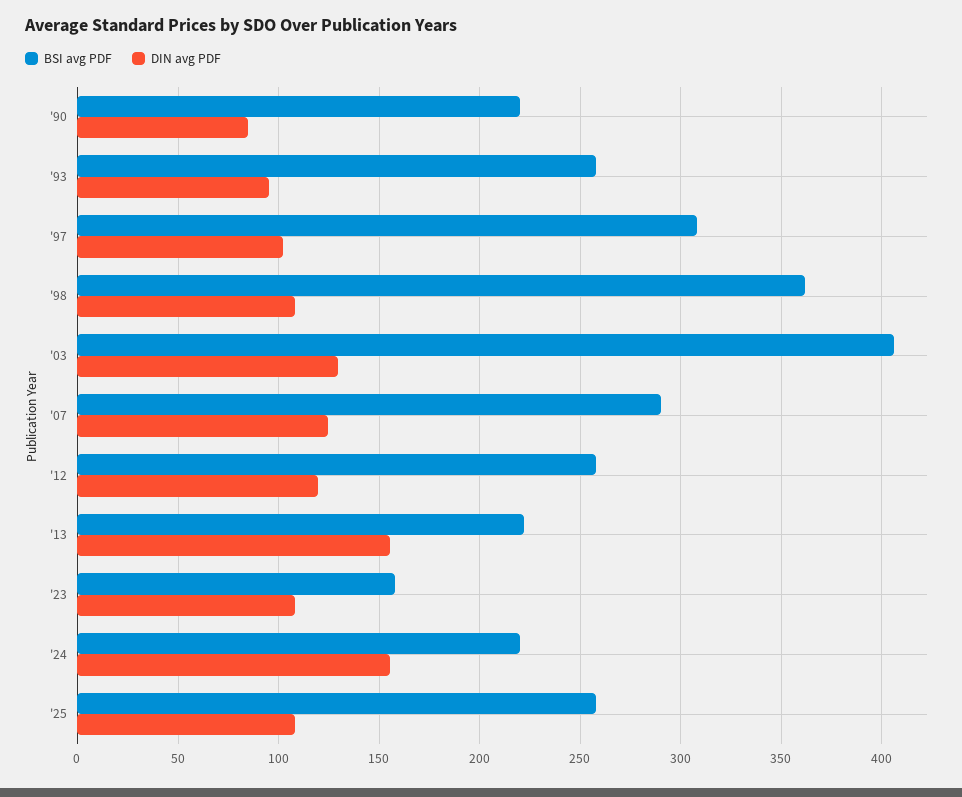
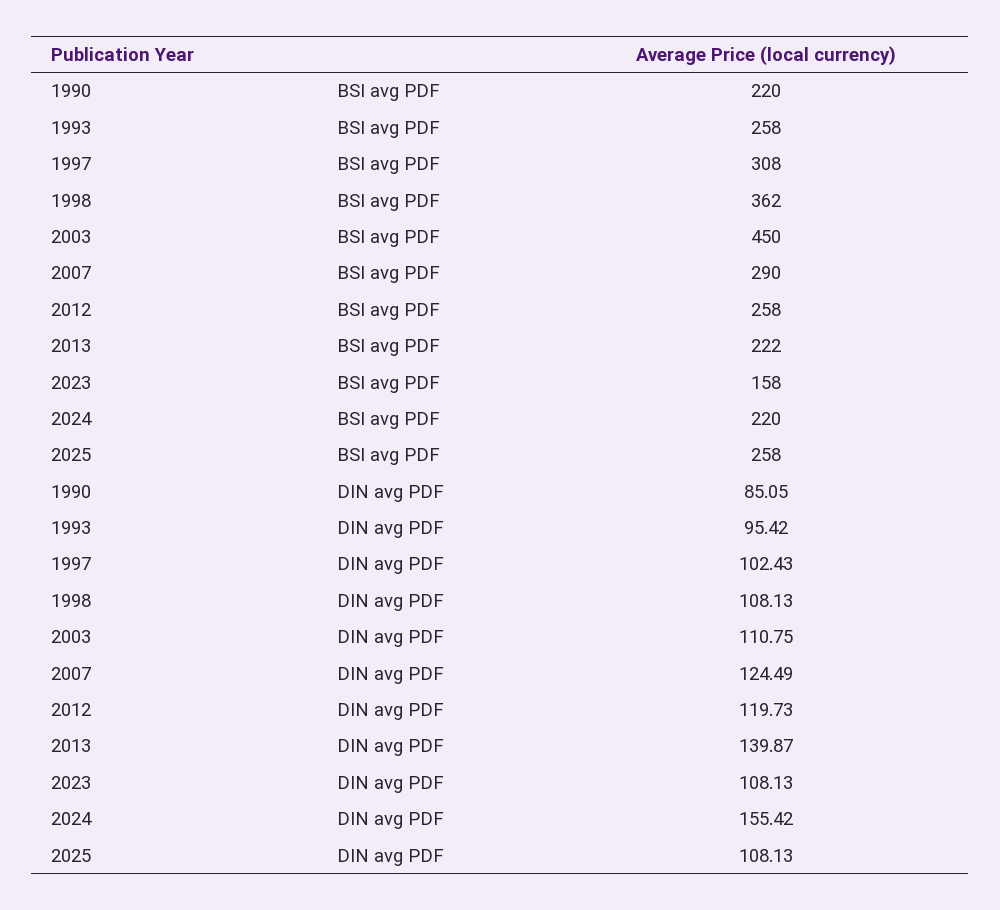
  {
    "BSI avg PDF": {
      "'90": 220,
      "'93": 258,
      "'97": 308,
      "'98": 362,
-     "'03": 405,
+     "'03": 450,
      "'07": 290,
      "'12": 258,
      "'13": 222,
      "'23": 158,
      "'24": 220,
      "'25": 258
    },
    "DIN avg PDF": {
      "'90": 85.05,
      "'93": 95.42,
      "'97": 102.43,
      "'98": 108.13,
-     "'03": 130,
+     "'03": 110.75,
      "'07": 124.49,
      "'12": 119.73,
-     "'13": 155,
+     "'13": 139.87,
      "'23": 108.13,
      "'24": 155.42,
      "'25": 108.13
    }
  }

